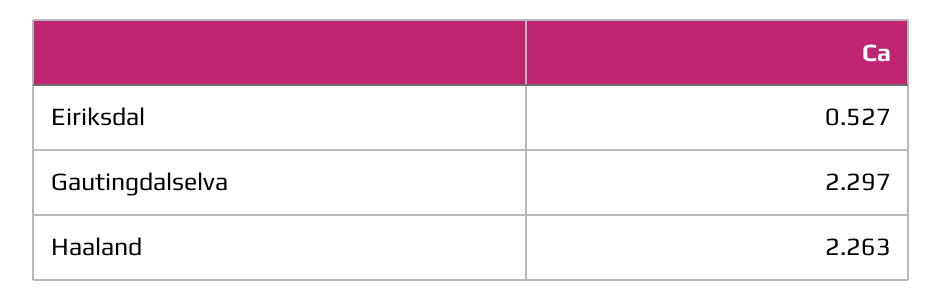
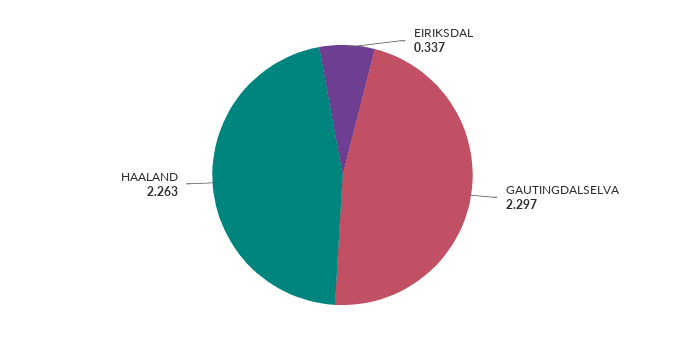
  {
-   "Eiriksdal": 0.527,
+   "Eiriksdal": 0.337,
    "Gautingdalselva": 2.297,
    "Haaland": 2.263
  }

